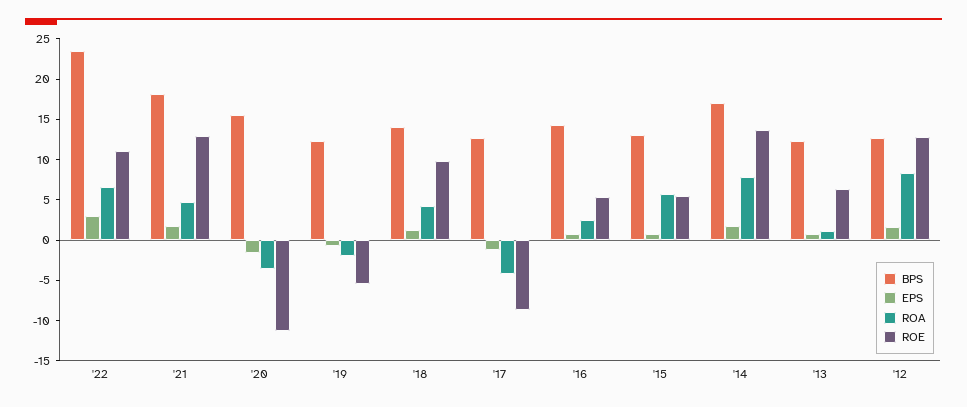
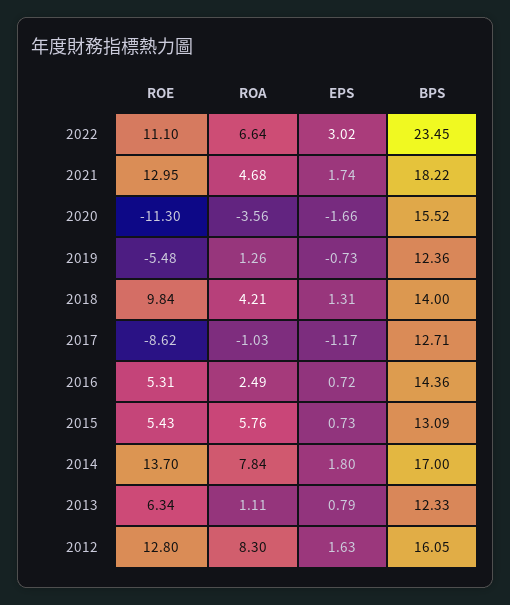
  {
    "BPS": {
      "'22": 23.45,
      "'21": 18.22,
      "'20": 15.52,
      "'19": 12.36,
      "'18": 14,
      "'17": 12.71,
      "'16": 14.36,
      "'15": 13.09,
      "'14": 17,
      "'13": 12.33,
-     "'12": 13
+     "'12": 16.05
    },
    "EPS": {
      "'22": 3.02,
      "'21": 1.74,
      "'20": -1.66,
      "'19": -0.73,
      "'18": 1.31,
      "'17": -1.17,
      "'16": 0.72,
      "'15": 0.73,
      "'14": 1.8,
      "'13": 0.79,
      "'12": 1.63
    },
    "ROA": {
      "'22": 6.64,
      "'21": 4.68,
      "'20": -3.56,
-     "'19": -2,
+     "'19": 1.26,
      "'18": 4.21,
-     "'17": -4,
+     "'17": -1.03,
      "'16": 2.49,
      "'15": 5.76,
      "'14": 7.84,
      "'13": 1.11,
      "'12": 8.3
    },
    "ROE": {
      "'22": 11.1,
      "'21": 12.95,
      "'20": -11.3,
      "'19": -5.48,
      "'18": 9.84,
      "'17": -8.62,
      "'16": 5.31,
      "'15": 5.43,
      "'14": 13.7,
      "'13": 6.34,
      "'12": 12.8
    }
  }

